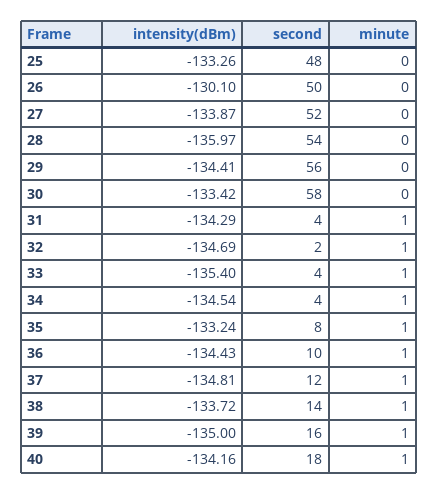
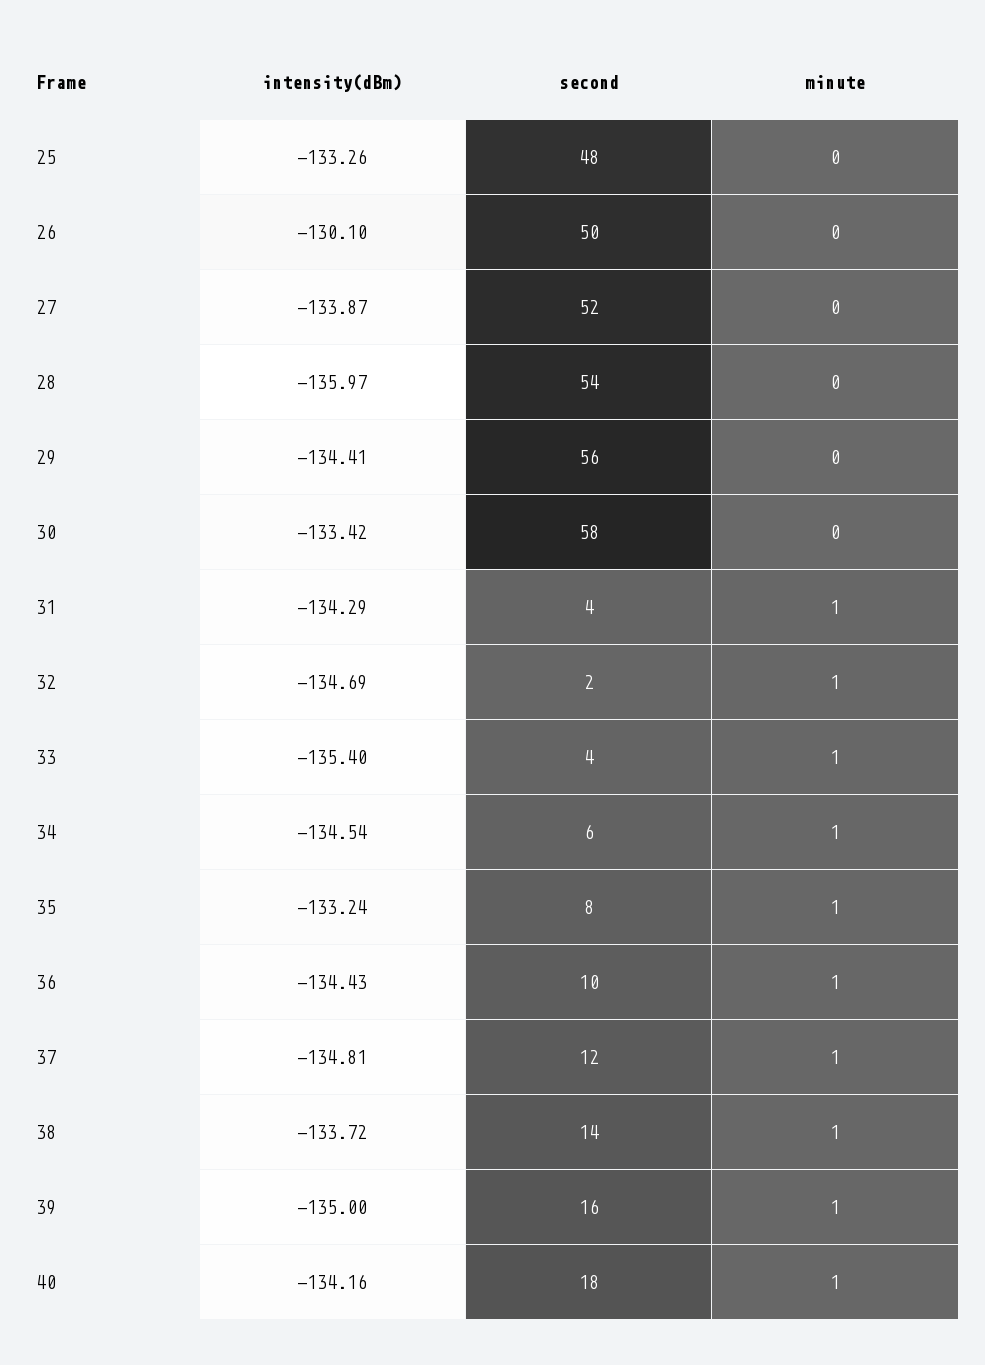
  {
    "intensity(dBm)": {
      "25": -133.26,
      "26": -130.1,
      "27": -133.87,
      "28": -135.97,
      "29": -134.41,
      "30": -133.42,
      "31": -134.29,
      "32": -134.69,
      "33": -135.4,
      "34": -134.54,
      "35": -133.24,
      "36": -134.43,
      "37": -134.81,
      "38": -133.72,
      "39": -135,
      "40": -134.16
    },
    "second": {
      "25": 48,
      "26": 50,
      "27": 52,
      "28": 54,
      "29": 56,
      "30": 58,
      "31": 4,
      "32": 2,
      "33": 4,
-     "34": 4,
+     "34": 6,
      "35": 8,
      "36": 10,
      "37": 12,
      "38": 14,
      "39": 16,
      "40": 18
    },
    "minute": {
      "25": 0,
      "26": 0,
      "27": 0,
      "28": 0,
      "29": 0,
      "30": 0,
      "31": 1,
      "32": 1,
      "33": 1,
      "34": 1,
      "35": 1,
      "36": 1,
      "37": 1,
      "38": 1,
      "39": 1,
      "40": 1
    }
  }

